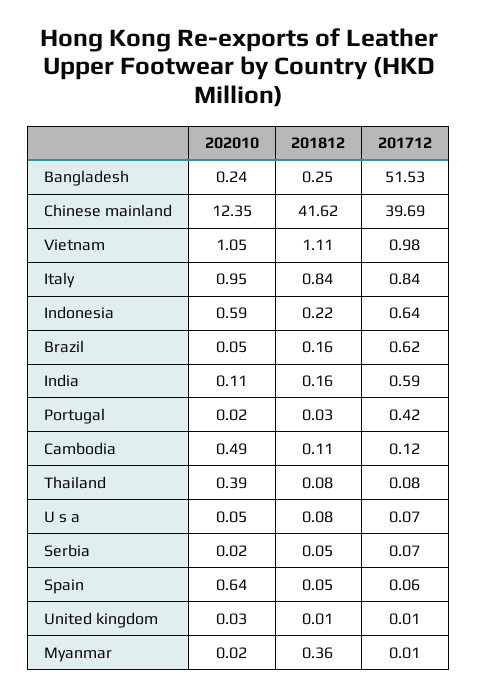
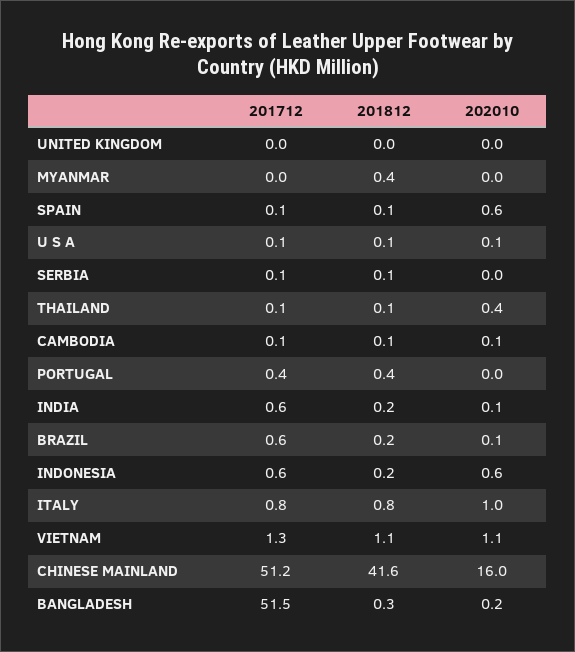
  {
    "202010": {
      "Bangladesh": 0.24,
-     "Chinese mainland": 12.35,
+     "Chinese mainland": 16,
      "Vietnam": 1.05,
      "Italy": 0.95,
      "Indonesia": 0.59,
      "Brazil": 0.05,
      "India": 0.11,
      "Portugal": 0.02,
-     "Cambodia": 0.49,
+     "Cambodia": 0.1,
      "Thailand": 0.39,
      "U s a": 0.05,
      "Serbia": 0.02,
      "Spain": 0.64,
      "United kingdom": 0.03,
      "Myanmar": 0.02
    },
    "201812": {
      "Bangladesh": 0.25,
      "Chinese mainland": 41.62,
      "Vietnam": 1.11,
      "Italy": 0.84,
      "Indonesia": 0.22,
      "Brazil": 0.16,
      "India": 0.16,
-     "Portugal": 0.03,
+     "Portugal": 0.4,
      "Cambodia": 0.11,
      "Thailand": 0.08,
      "U s a": 0.08,
      "Serbia": 0.05,
      "Spain": 0.05,
      "United kingdom": 0.01,
      "Myanmar": 0.36
    },
    "201712": {
      "Bangladesh": 51.53,
-     "Chinese mainland": 39.69,
+     "Chinese mainland": 51.2,
-     "Vietnam": 0.98,
+     "Vietnam": 1.3,
      "Italy": 0.84,
      "Indonesia": 0.64,
      "Brazil": 0.62,
      "India": 0.59,
      "Portugal": 0.42,
      "Cambodia": 0.12,
      "Thailand": 0.08,
      "U s a": 0.07,
      "Serbia": 0.07,
      "Spain": 0.06,
      "United kingdom": 0.01,
      "Myanmar": 0.01
    }
  }

